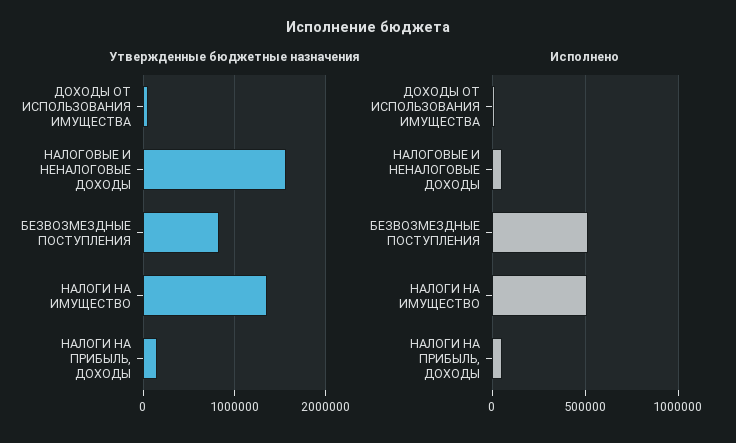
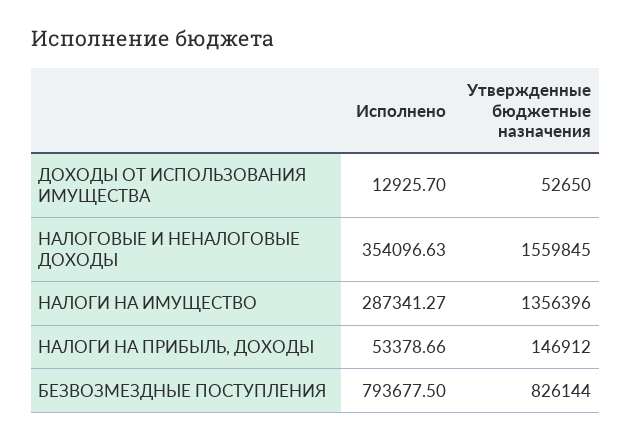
  {
    "Утвержденные бюджетные назначения": {
      "ДОХОДЫ ОТ ИСПОЛЬЗОВАНИЯ ИМУЩЕСТВА": 52650,
      "НАЛОГОВЫЕ И НЕНАЛОГОВЫЕ ДОХОДЫ": 1559845,
      "БЕЗВОЗМЕЗДНЫЕ ПОСТУПЛЕНИЯ": 826144,
      "НАЛОГИ НА ИМУЩЕСТВО": 1356396,
      "НАЛОГИ НА ПРИБЫЛЬ, ДОХОДЫ": 146912
    },
    "Исполнено": {
      "ДОХОДЫ ОТ ИСПОЛЬЗОВАНИЯ ИМУЩЕСТВА": 12925.7,
-     "НАЛОГОВЫЕ И НЕНАЛОГОВЫЕ ДОХОДЫ": 50000,
+     "НАЛОГОВЫЕ И НЕНАЛОГОВЫЕ ДОХОДЫ": 354096.63,
-     "БЕЗВОЗМЕЗДНЫЕ ПОСТУПЛЕНИЯ": 500000,
+     "БЕЗВОЗМЕЗДНЫЕ ПОСТУПЛЕНИЯ": 793677.5,
-     "НАЛОГИ НА ИМУЩЕСТВО": 500000,
+     "НАЛОГИ НА ИМУЩЕСТВО": 287341.27,
      "НАЛОГИ НА ПРИБЫЛЬ, ДОХОДЫ": 53378.66
    }
  }

